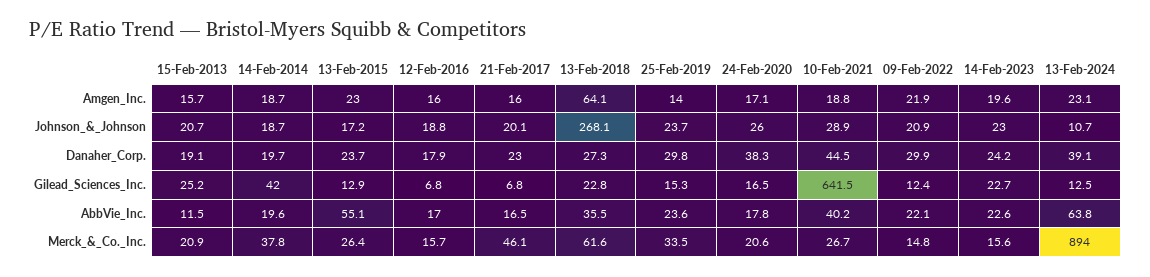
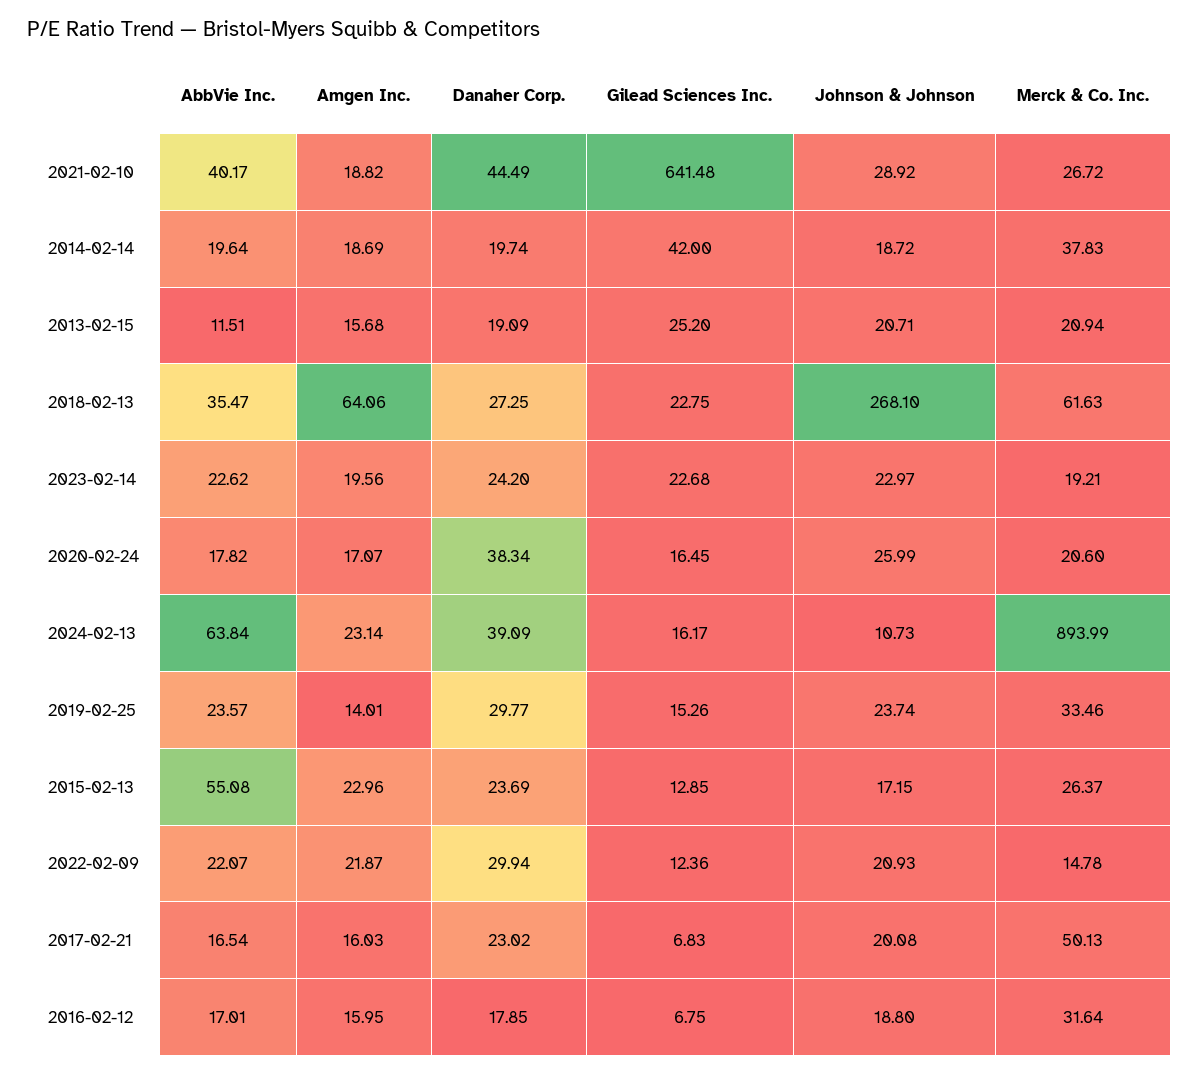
  {
    "15-Feb-2013": {
      "Amgen_Inc.": 15.68,
      "Johnson_&_Johnson": 20.71,
      "Danaher_Corp.": 19.09,
      "Gilead_Sciences_Inc.": 25.2,
      "AbbVie_Inc.": 11.51,
      "Merck_&_Co._Inc.": 20.94
    },
    "14-Feb-2014": {
      "Amgen_Inc.": 18.69,
      "Johnson_&_Johnson": 18.72,
      "Danaher_Corp.": 19.74,
      "Gilead_Sciences_Inc.": 42,
      "AbbVie_Inc.": 19.64,
      "Merck_&_Co._Inc.": 37.83
    },
    "13-Feb-2015": {
      "Amgen_Inc.": 22.96,
      "Johnson_&_Johnson": 17.15,
      "Danaher_Corp.": 23.69,
      "Gilead_Sciences_Inc.": 12.85,
      "AbbVie_Inc.": 55.08,
      "Merck_&_Co._Inc.": 26.37
    },
    "12-Feb-2016": {
      "Amgen_Inc.": 15.95,
      "Johnson_&_Johnson": 18.8,
      "Danaher_Corp.": 17.85,
      "Gilead_Sciences_Inc.": 6.75,
      "AbbVie_Inc.": 17.01,
-     "Merck_&_Co._Inc.": 15.7
+     "Merck_&_Co._Inc.": 31.64
    },
    "21-Feb-2017": {
      "Amgen_Inc.": 16.03,
      "Johnson_&_Johnson": 20.08,
      "Danaher_Corp.": 23.02,
      "Gilead_Sciences_Inc.": 6.83,
      "AbbVie_Inc.": 16.54,
-     "Merck_&_Co._Inc.": 46.1
+     "Merck_&_Co._Inc.": 50.13
    },
    "13-Feb-2018": {
      "Amgen_Inc.": 64.06,
      "Johnson_&_Johnson": 268.1,
      "Danaher_Corp.": 27.25,
      "Gilead_Sciences_Inc.": 22.75,
      "AbbVie_Inc.": 35.47,
      "Merck_&_Co._Inc.": 61.63
    },
    "25-Feb-2019": {
      "Amgen_Inc.": 14.01,
      "Johnson_&_Johnson": 23.74,
      "Danaher_Corp.": 29.77,
      "Gilead_Sciences_Inc.": 15.26,
      "AbbVie_Inc.": 23.57,
      "Merck_&_Co._Inc.": 33.46
    },
    "24-Feb-2020": {
      "Amgen_Inc.": 17.07,
      "Johnson_&_Johnson": 25.99,
      "Danaher_Corp.": 38.34,
      "Gilead_Sciences_Inc.": 16.45,
      "AbbVie_Inc.": 17.82,
      "Merck_&_Co._Inc.": 20.6
    },
    "10-Feb-2021": {
      "Amgen_Inc.": 18.82,
      "Johnson_&_Johnson": 28.92,
      "Danaher_Corp.": 44.49,
      "Gilead_Sciences_Inc.": 641.48,
      "AbbVie_Inc.": 40.17,
      "Merck_&_Co._Inc.": 26.72
    },
    "09-Feb-2022": {
      "Amgen_Inc.": 21.87,
      "Johnson_&_Johnson": 20.93,
      "Danaher_Corp.": 29.94,
      "Gilead_Sciences_Inc.": 12.36,
      "AbbVie_Inc.": 22.07,
      "Merck_&_Co._Inc.": 14.78
    },
    "14-Feb-2023": {
      "Amgen_Inc.": 19.56,
      "Johnson_&_Johnson": 22.97,
      "Danaher_Corp.": 24.2,
      "Gilead_Sciences_Inc.": 22.68,
      "AbbVie_Inc.": 22.62,
-     "Merck_&_Co._Inc.": 15.6
+     "Merck_&_Co._Inc.": 19.21
    },
    "13-Feb-2024": {
      "Amgen_Inc.": 23.14,
      "Johnson_&_Johnson": 10.73,
      "Danaher_Corp.": 39.09,
-     "Gilead_Sciences_Inc.": 12.5,
+     "Gilead_Sciences_Inc.": 16.17,
      "AbbVie_Inc.": 63.84,
      "Merck_&_Co._Inc.": 893.99
    }
  }

